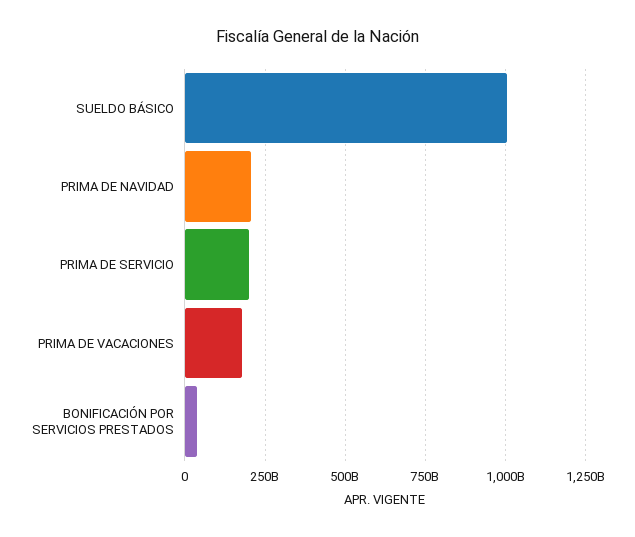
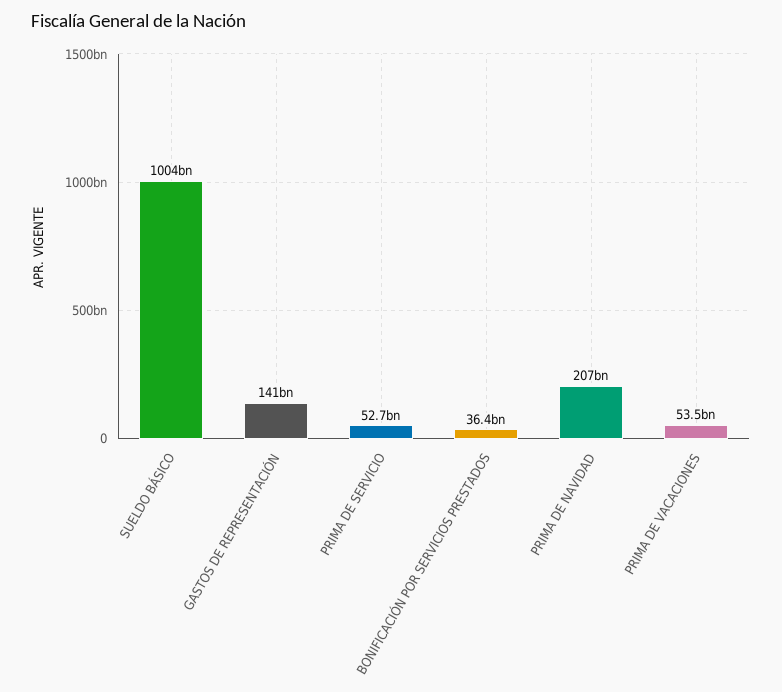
  {
    "SUELDO BÁSICO": 1004000000000,
    "PRIMA DE NAVIDAD": 207000000000,
-   "PRIMA DE SERVICIO": 200000000000,
+   "PRIMA DE SERVICIO": 52700000000,
-   "PRIMA DE VACACIONES": 175000000000,
+   "PRIMA DE VACACIONES": 53500000000,
-   "BONIFICACIÓN POR SERVICIOS PRESTADOS": 36400000000
+   "BONIFICACIÓN POR SERVICIOS PRESTADOS": 36400000000,
+   "GASTOS DE REPRESENTACIÓN": 141000000000
  }

